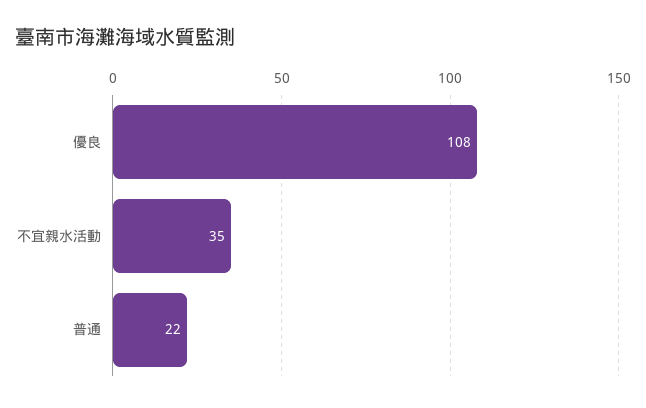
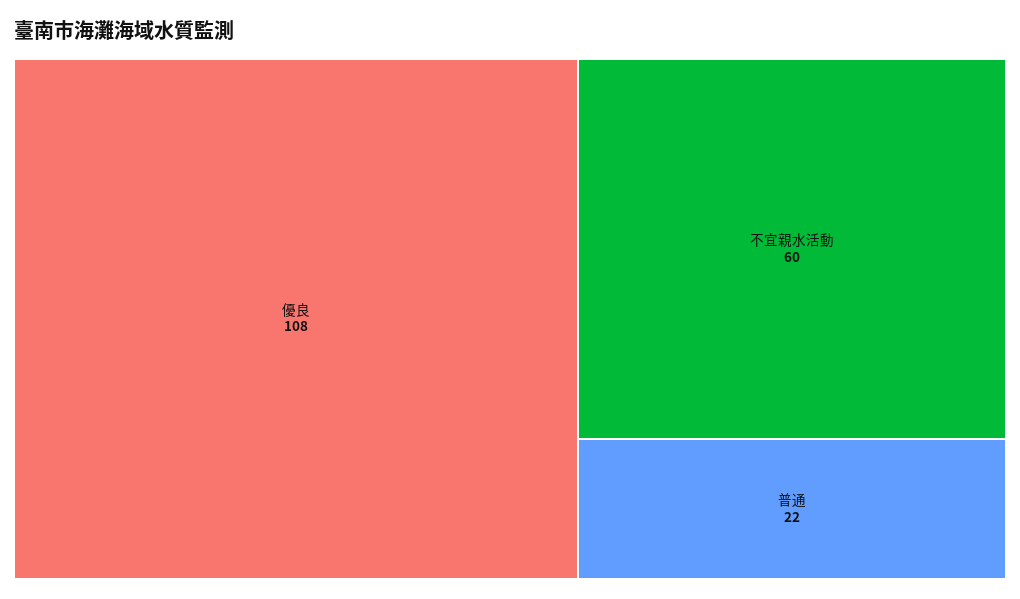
  {
    "優良": 108,
-   "不宜親水活動": 35,
+   "不宜親水活動": 60,
    "普通": 22
  }

